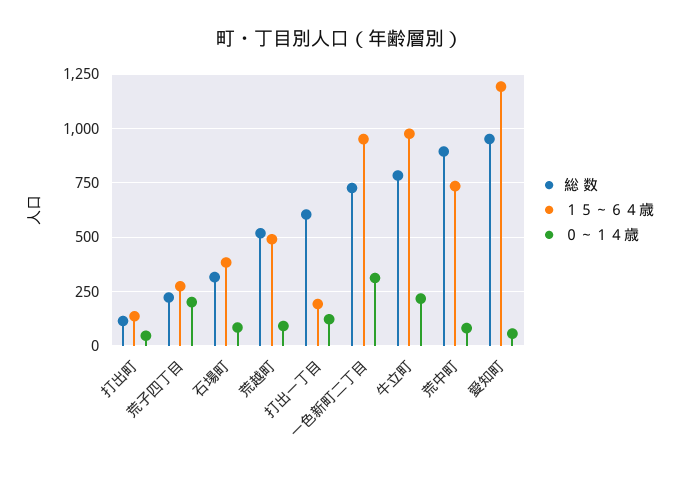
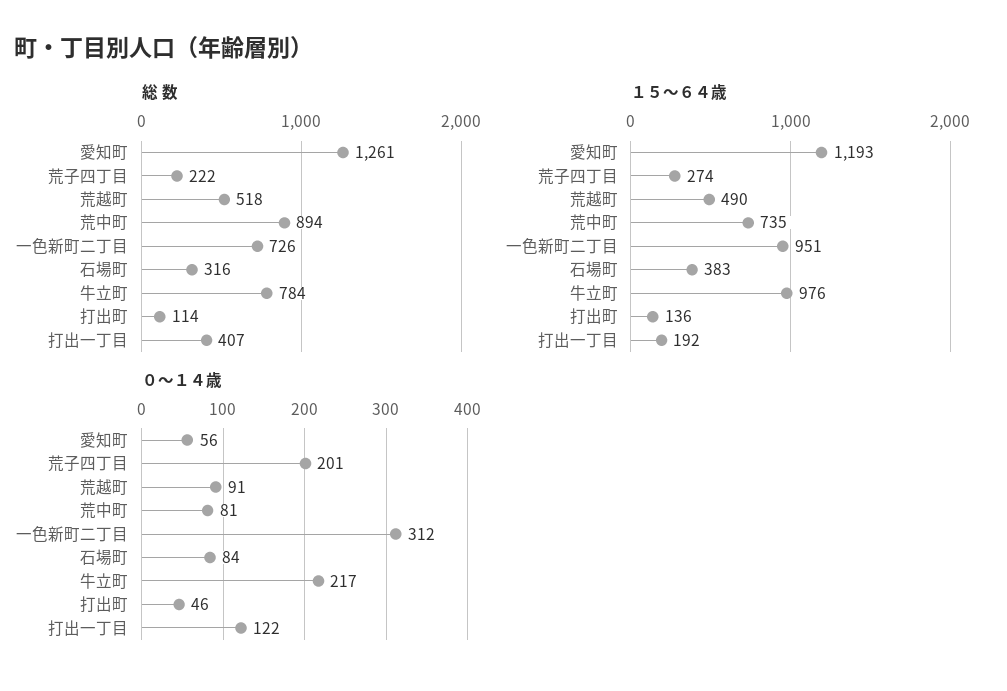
  {
    "総 数": {
      "打出町": 114,
      "荒子四丁目": 222,
      "石場町": 316,
      "荒越町": 518,
-     "打出一丁目": 600,
+     "打出一丁目": 407,
      "一色新町二丁目": 726,
      "牛立町": 784,
      "荒中町": 894,
-     "愛知町": 950
+     "愛知町": 1261
    },
    "１５～６４歳": {
      "打出町": 136,
      "荒子四丁目": 274,
      "石場町": 383,
      "荒越町": 490,
      "打出一丁目": 192,
      "一色新町二丁目": 951,
      "牛立町": 976,
      "荒中町": 735,
      "愛知町": 1193
    },
    "０～１４歳": {
      "打出町": 46,
      "荒子四丁目": 201,
      "石場町": 84,
      "荒越町": 91,
      "打出一丁目": 122,
      "一色新町二丁目": 312,
      "牛立町": 217,
      "荒中町": 81,
      "愛知町": 56
    }
  }

